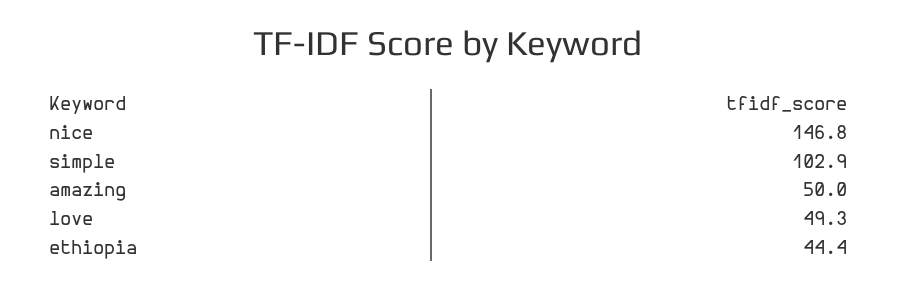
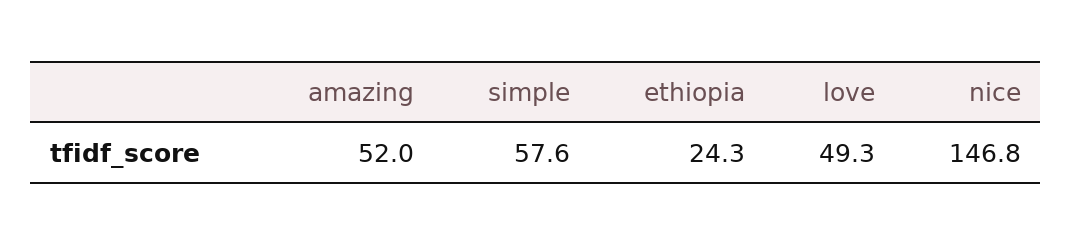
  {
    "nice": 146.8,
-   "simple": 102.9,
+   "simple": 57.6,
-   "amazing": 50,
+   "amazing": 52,
    "love": 49.3,
-   "ethiopia": 44.4
+   "ethiopia": 24.3
  }

